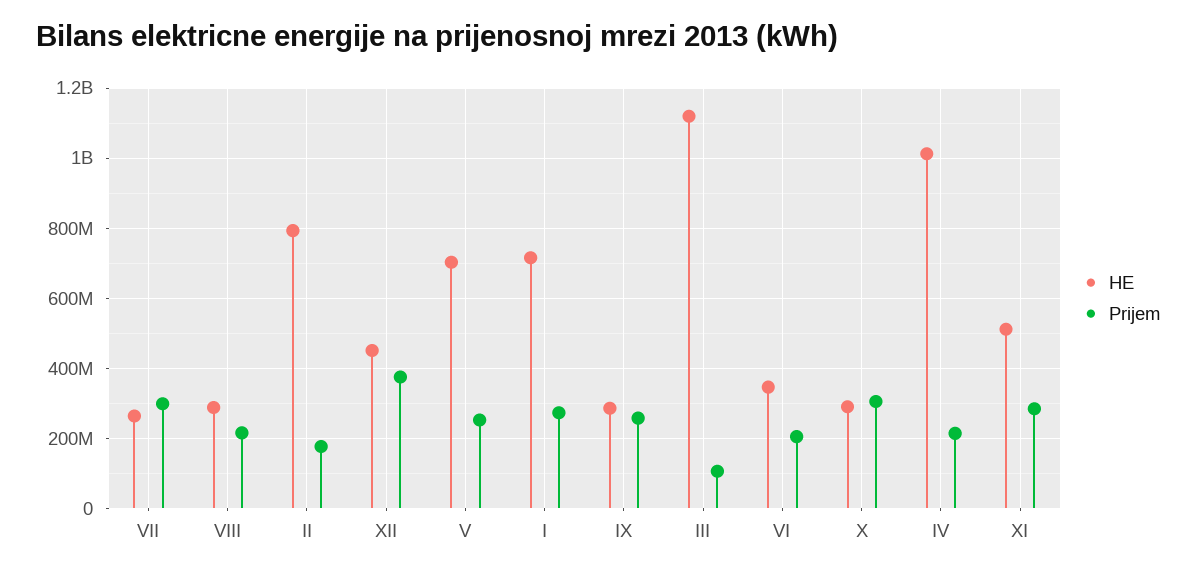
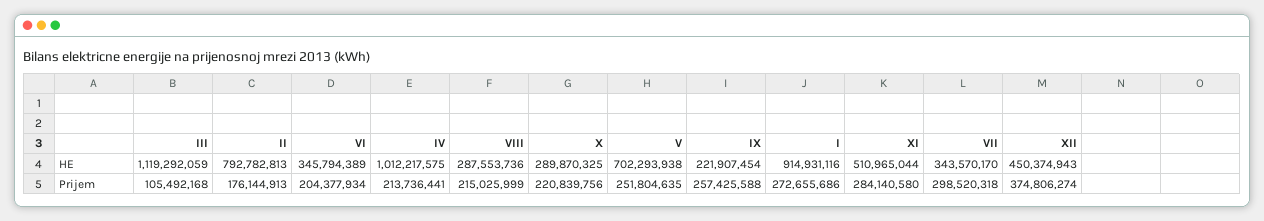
  {
    "HE": {
-     "VII": 260000000,
+     "VII": 343570170,
      "VIII": 287553736,
      "II": 792782813,
      "XII": 450374943,
      "V": 702293938,
-     "I": 720000000,
+     "I": 914931116,
-     "IX": 280000000,
+     "IX": 221907454,
      "III": 1119292059,
      "VI": 345794389,
      "X": 289870325,
      "IV": 1012217575,
      "XI": 510965044
    },
    "Prijem": {
      "VII": 298520318,
      "VIII": 215025999,
      "II": 176144913,
      "XII": 374806274,
      "V": 251804635,
      "I": 272655686,
      "IX": 257425588,
      "III": 105492168,
      "VI": 204377934,
-     "X": 300000000,
+     "X": 220839756,
      "IV": 213736441,
      "XI": 284140580
    }
  }

